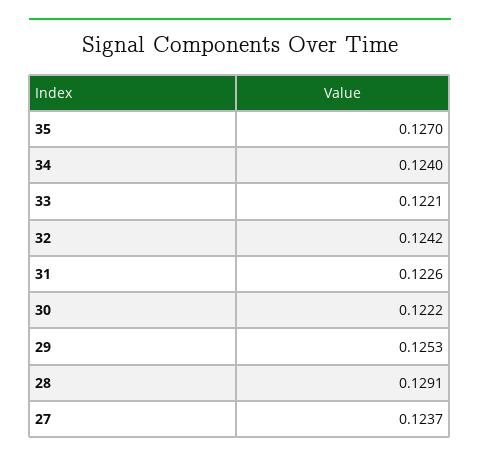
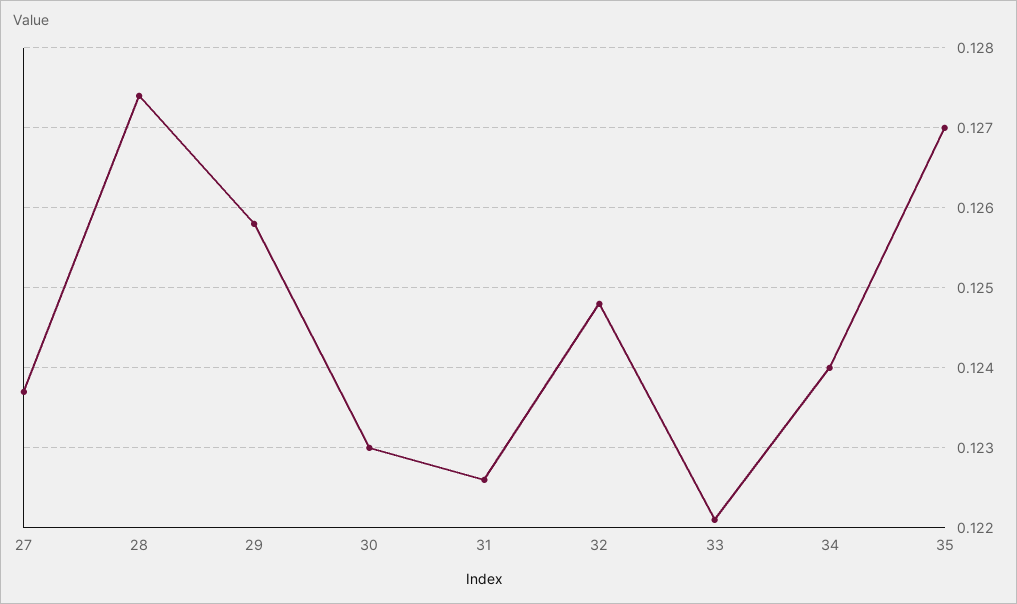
  {
    "35": 0.127,
    "34": 0.124,
    "33": 0.1221,
-   "32": 0.1242,
+   "32": 0.1248,
    "31": 0.1226,
-   "30": 0.1222,
+   "30": 0.123,
-   "29": 0.1253,
+   "29": 0.1258,
-   "28": 0.1291,
+   "28": 0.1274,
    "27": 0.1237
  }

